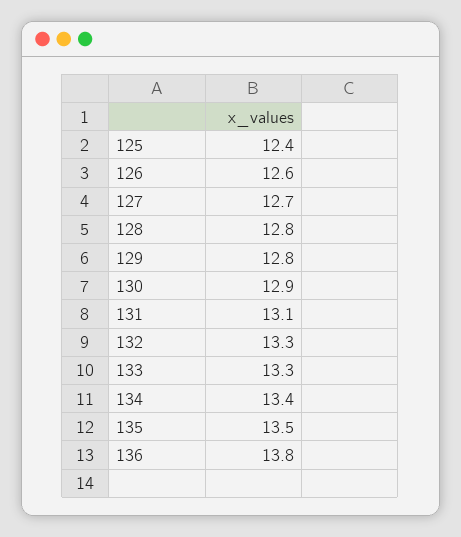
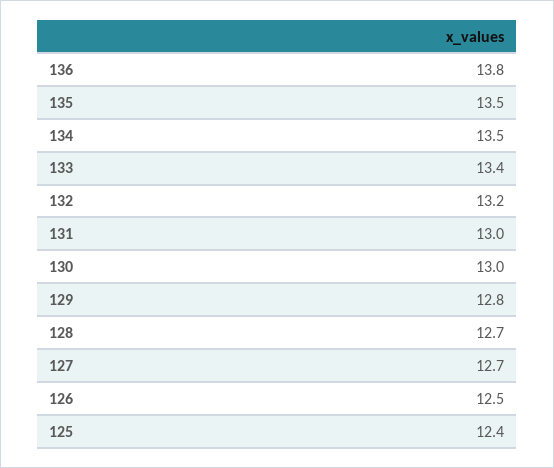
  {
    "125": 12.4,
-   "126": 12.6,
+   "126": 12.5,
    "127": 12.7,
-   "128": 12.8,
+   "128": 12.7,
    "129": 12.8,
-   "130": 12.9,
+   "130": 13,
-   "131": 13.1,
+   "131": 13,
-   "132": 13.3,
+   "132": 13.2,
-   "133": 13.3,
+   "133": 13.4,
-   "134": 13.4,
+   "134": 13.5,
    "135": 13.5,
    "136": 13.8
  }

